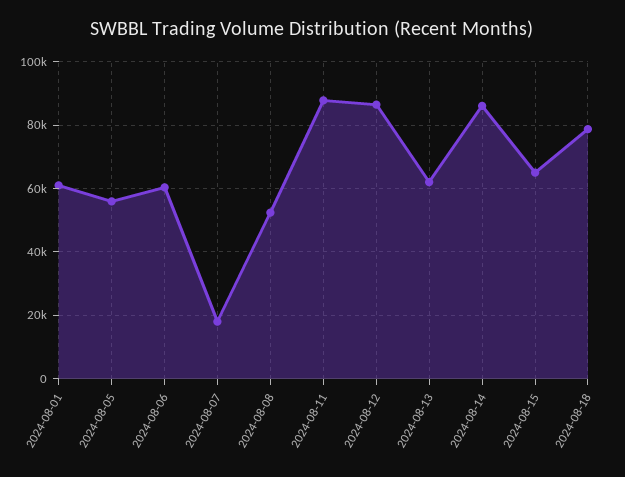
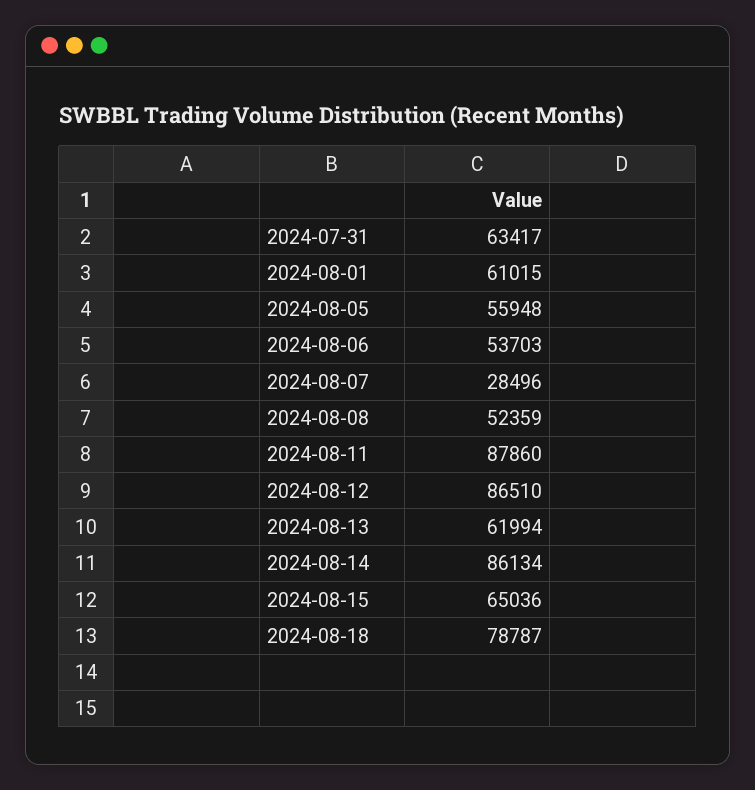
  {
    "2024-08-01": 61015,
    "2024-08-05": 55948,
-   "2024-08-06": 60000,
+   "2024-08-06": 53703,
-   "2024-08-07": 18000,
+   "2024-08-07": 28496,
    "2024-08-08": 52359,
    "2024-08-11": 87860,
    "2024-08-12": 86510,
    "2024-08-13": 61994,
    "2024-08-14": 86134,
    "2024-08-15": 65036,
-   "2024-08-18": 78787
+   "2024-08-18": 78787,
+   "2024-07-31": 63417
  }

